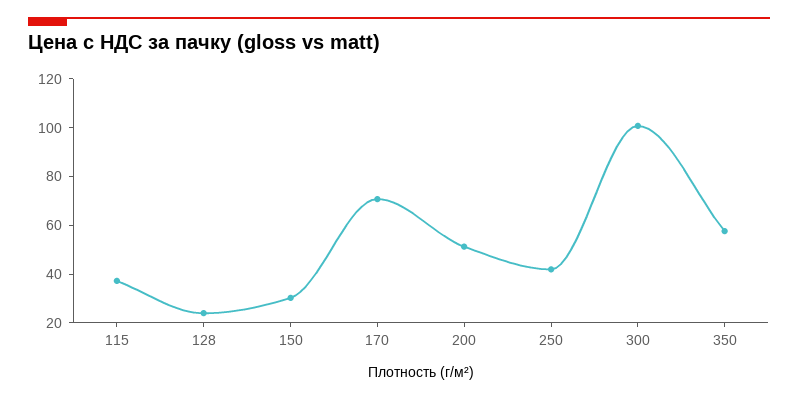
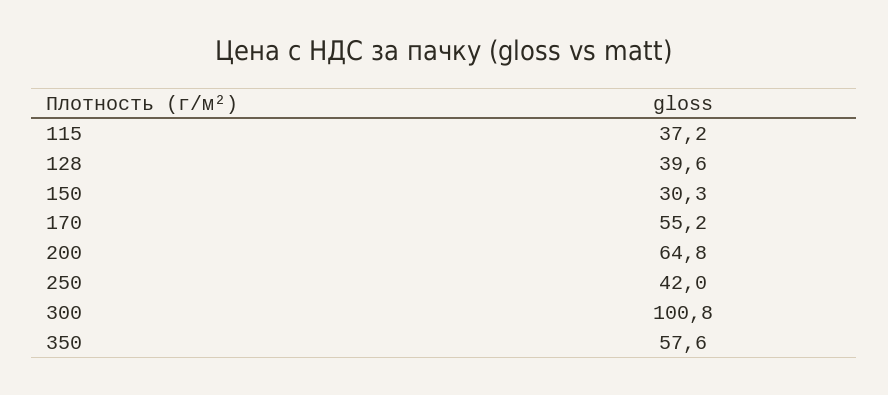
  {
    "115": 37.2,
-   "128": 25,
+   "128": 39.6,
    "150": 30.3,
-   "170": 70,
+   "170": 55.2,
-   "200": 50,
+   "200": 64.8,
    "250": 42,
    "300": 100.8,
    "350": 57.6
  }

